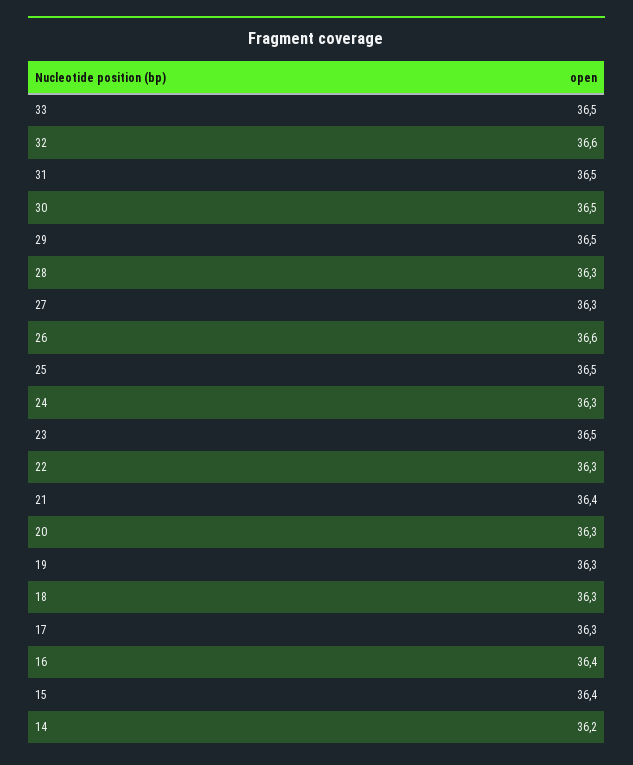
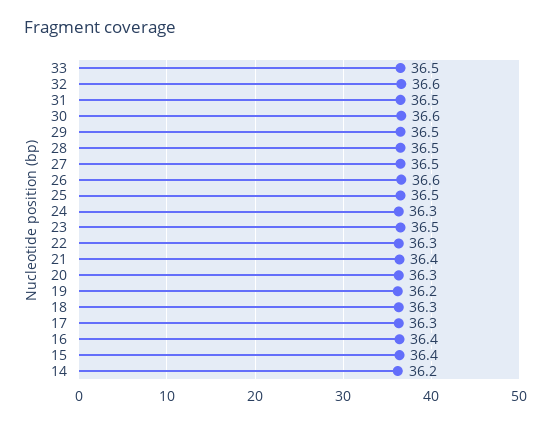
  {
    "33": 36.5,
    "32": 36.6,
    "31": 36.5,
-   "30": 36.5,
+   "30": 36.6,
    "29": 36.5,
-   "28": 36.3,
+   "28": 36.5,
-   "27": 36.3,
+   "27": 36.5,
    "26": 36.6,
    "25": 36.5,
    "24": 36.3,
    "23": 36.5,
    "22": 36.3,
    "21": 36.4,
    "20": 36.3,
-   "19": 36.3,
+   "19": 36.2,
    "18": 36.3,
    "17": 36.3,
    "16": 36.4,
    "15": 36.4,
    "14": 36.2
  }

